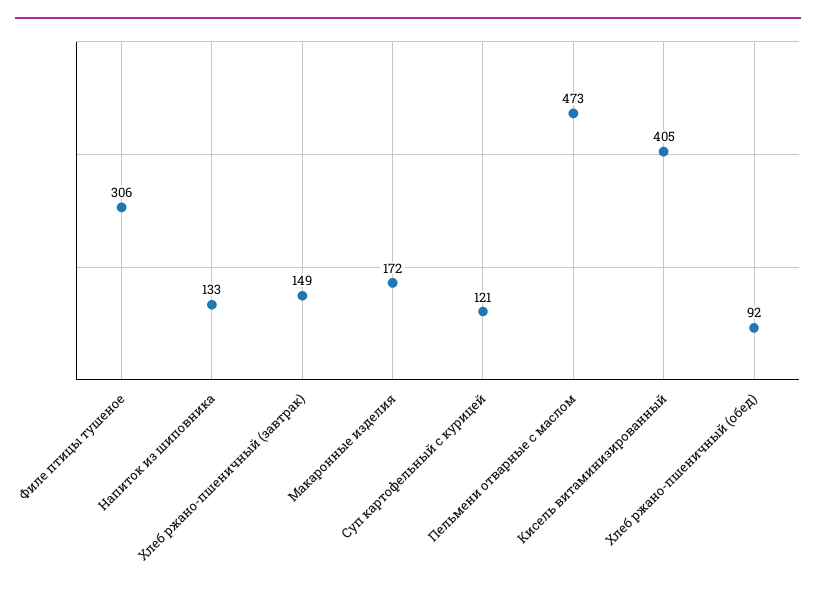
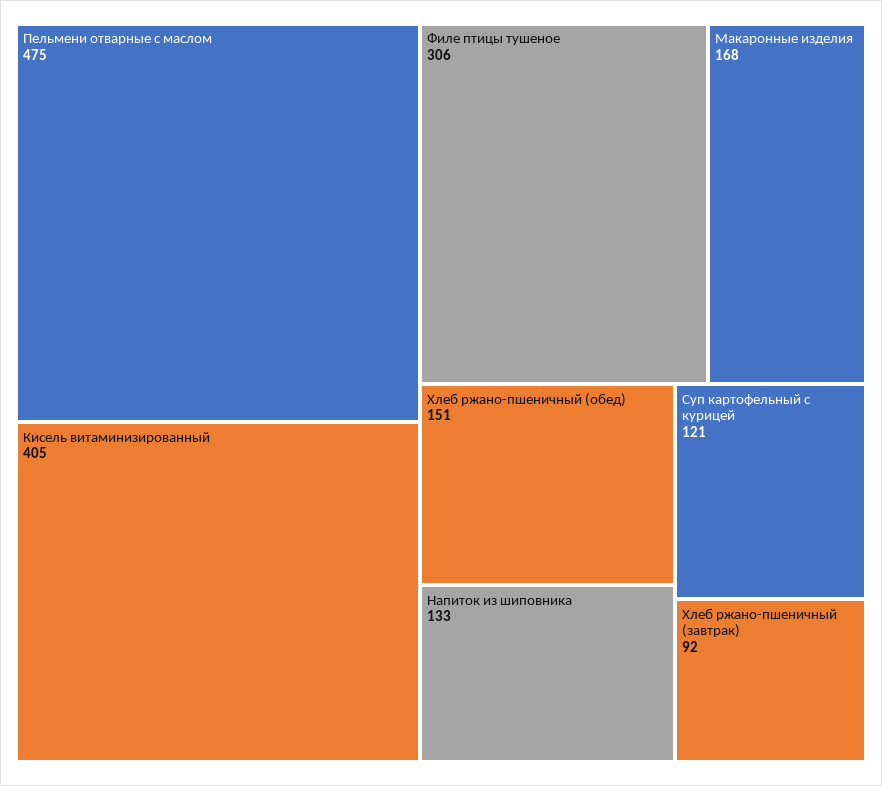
  {
    "Филе птицы тушеное": 306,
    "Напиток из шиповника": 133,
-   "Хлеб ржано-пшеничный (завтрак)": 149,
+   "Хлеб ржано-пшеничный (завтрак)": 92,
-   "Макаронные изделия": 172,
+   "Макаронные изделия": 168,
    "Суп картофельный с курицей": 121,
-   "Пельмени отварные с маслом": 473,
+   "Пельмени отварные с маслом": 475,
    "Кисель витаминизированный": 405,
-   "Хлеб ржано-пшеничный (обед)": 92
+   "Хлеб ржано-пшеничный (обед)": 151
  }

